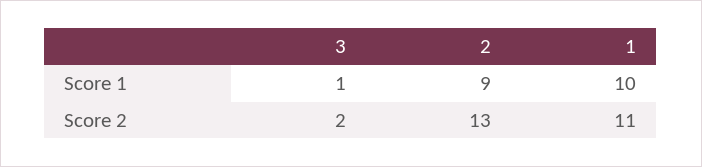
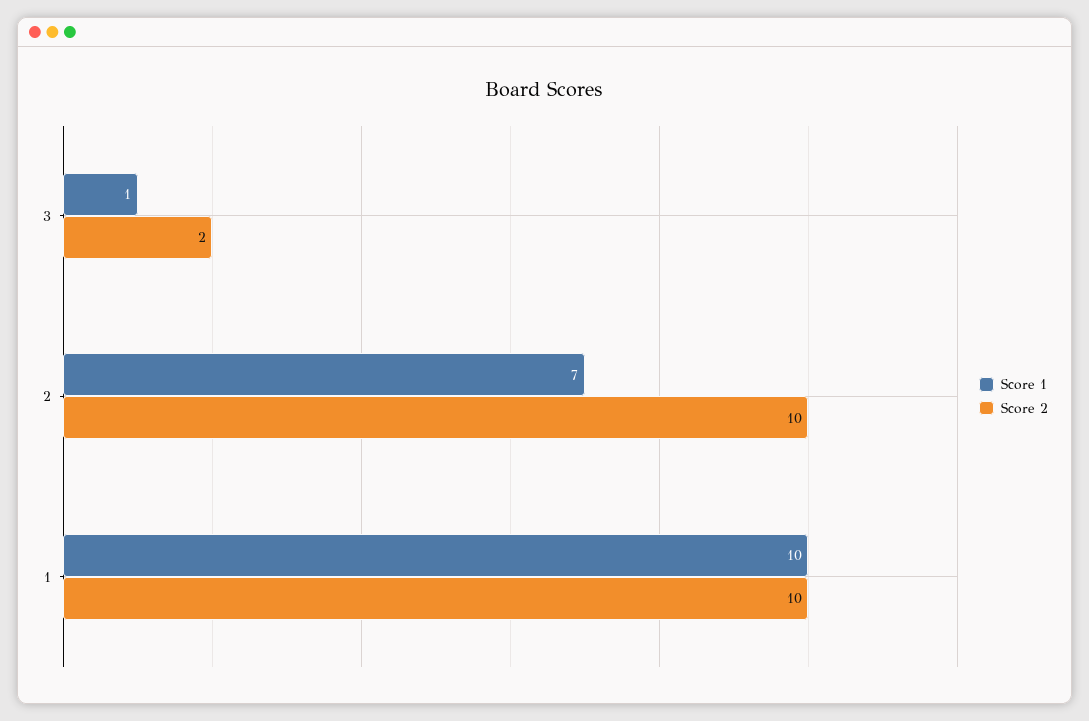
  {
    "Score 1": {
      "3": 1,
-     "2": 9,
+     "2": 7,
      "1": 10
    },
    "Score 2": {
      "3": 2,
-     "2": 13,
+     "2": 10,
-     "1": 11
+     "1": 10
    }
  }

